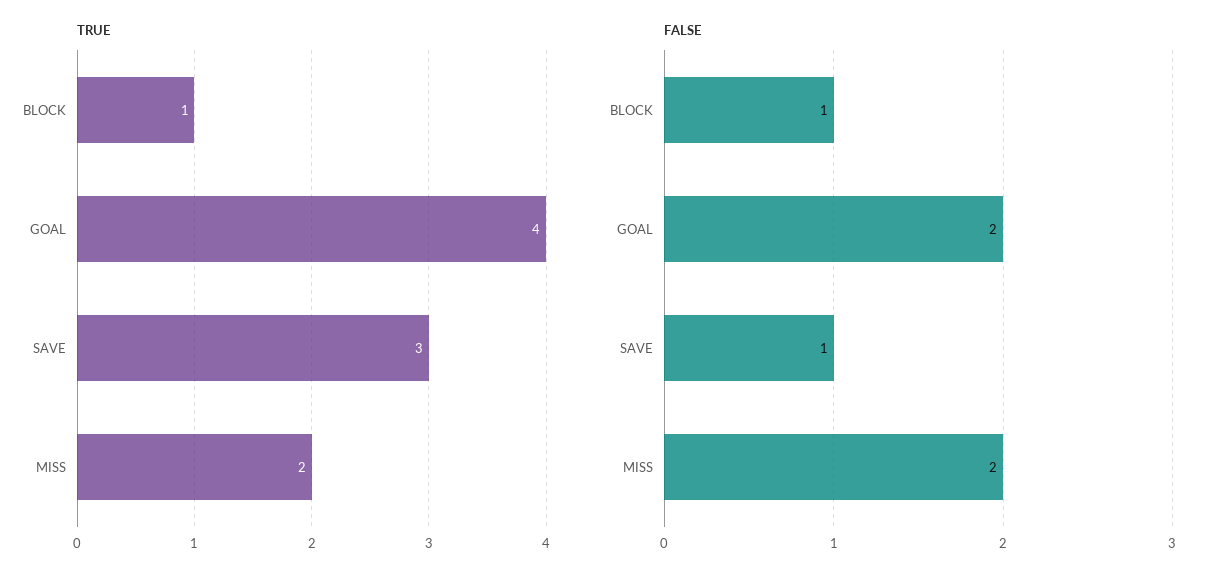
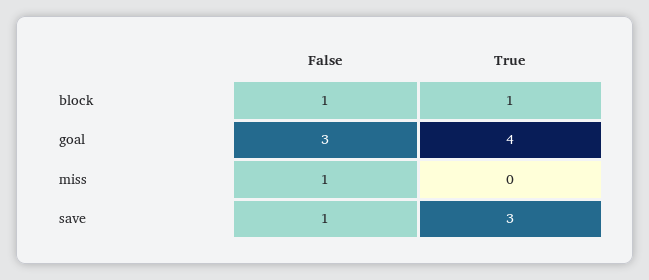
  {
    "TRUE": {
      "BLOCK": 1,
      "GOAL": 4,
      "SAVE": 3,
-     "MISS": 2
+     "MISS": 0
    },
    "FALSE": {
      "BLOCK": 1,
-     "GOAL": 2,
+     "GOAL": 3,
      "SAVE": 1,
-     "MISS": 2
+     "MISS": 1
    }
  }

